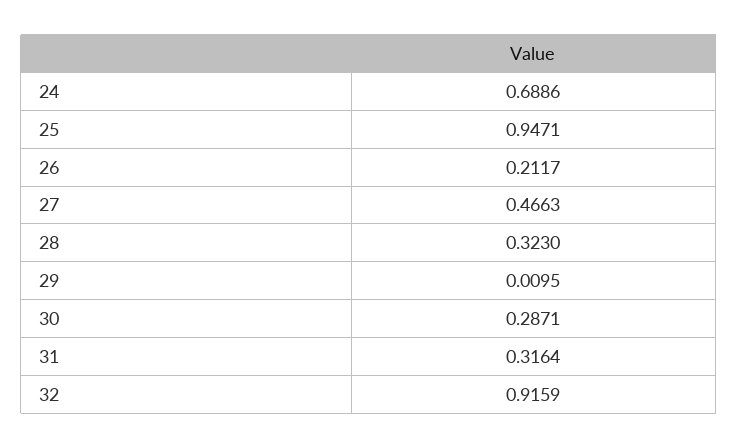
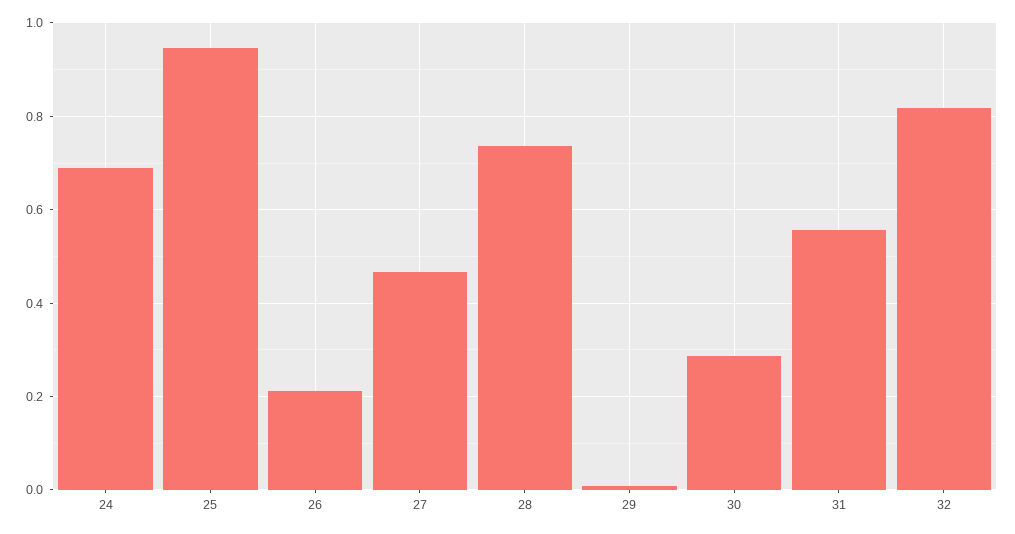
  {
    "24": 0.6886,
    "25": 0.9471,
    "26": 0.2117,
    "27": 0.4663,
-   "28": 0.323,
+   "28": 0.74,
    "29": 0.0095,
    "30": 0.2871,
-   "31": 0.3164,
+   "31": 0.56,
-   "32": 0.9159
+   "32": 0.82
  }

